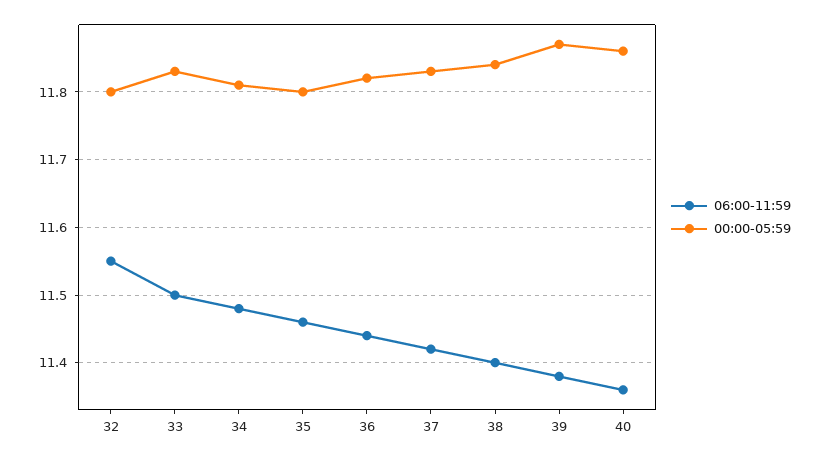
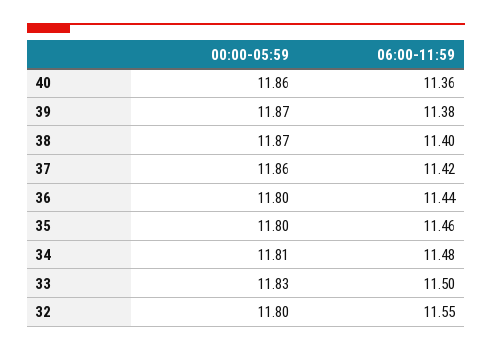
  {
    "06:00-11:59": {
      "32": 11.55,
      "33": 11.5,
      "34": 11.48,
      "35": 11.46,
      "36": 11.44,
      "37": 11.42,
      "38": 11.4,
      "39": 11.38,
      "40": 11.36
    },
    "00:00-05:59": {
      "32": 11.8,
      "33": 11.83,
      "34": 11.81,
      "35": 11.8,
-     "36": 11.82,
+     "36": 11.8,
-     "37": 11.83,
+     "37": 11.86,
-     "38": 11.84,
+     "38": 11.87,
      "39": 11.87,
      "40": 11.86
    }
  }

